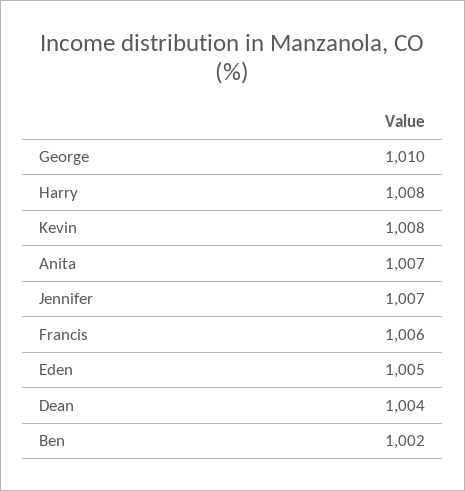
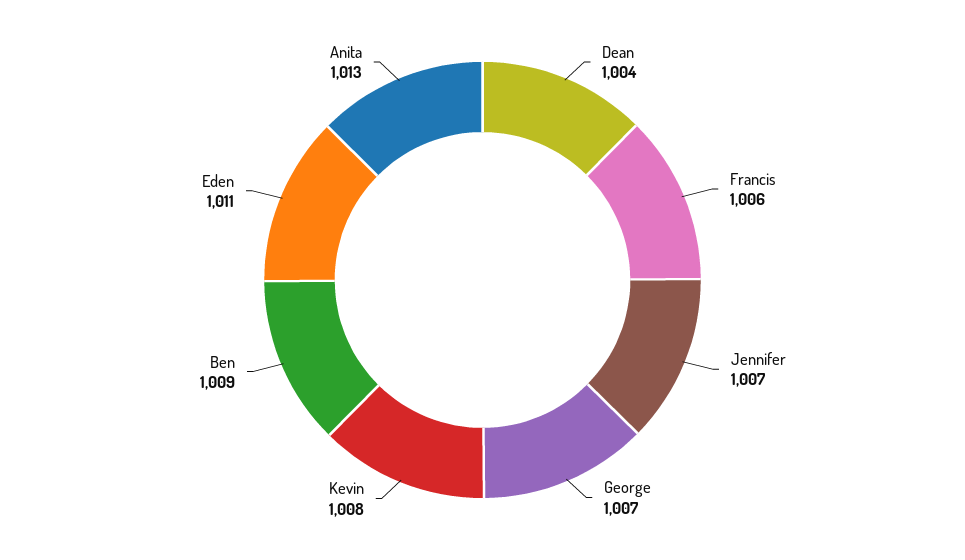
  {
-   "George": 1010,
+   "George": 1007,
-   "Harry": 1008,
    "Kevin": 1008,
-   "Anita": 1007,
+   "Anita": 1013,
    "Jennifer": 1007,
    "Francis": 1006,
-   "Eden": 1005,
+   "Eden": 1011,
    "Dean": 1004,
-   "Ben": 1002
+   "Ben": 1009
  }

